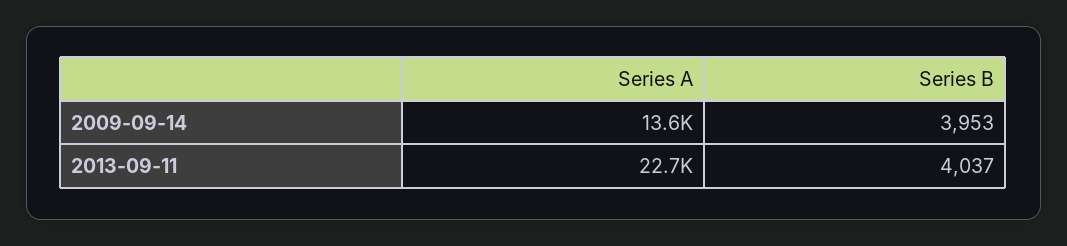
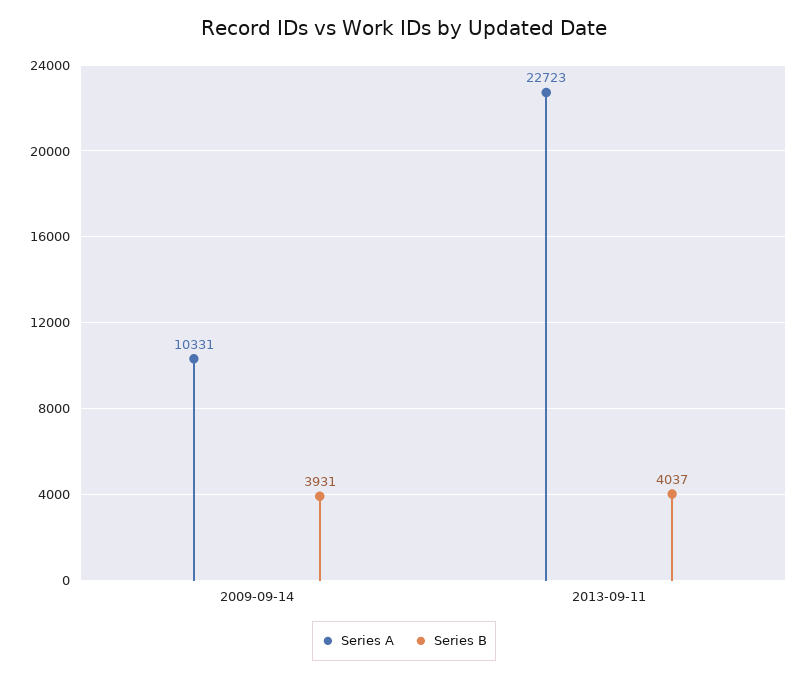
  {
    "Series A": {
-     "2009-09-14": 13600,
+     "2009-09-14": 10331,
      "2013-09-11": 22723
    },
    "Series B": {
-     "2009-09-14": 3953,
+     "2009-09-14": 3931,
      "2013-09-11": 4037
    }
  }

